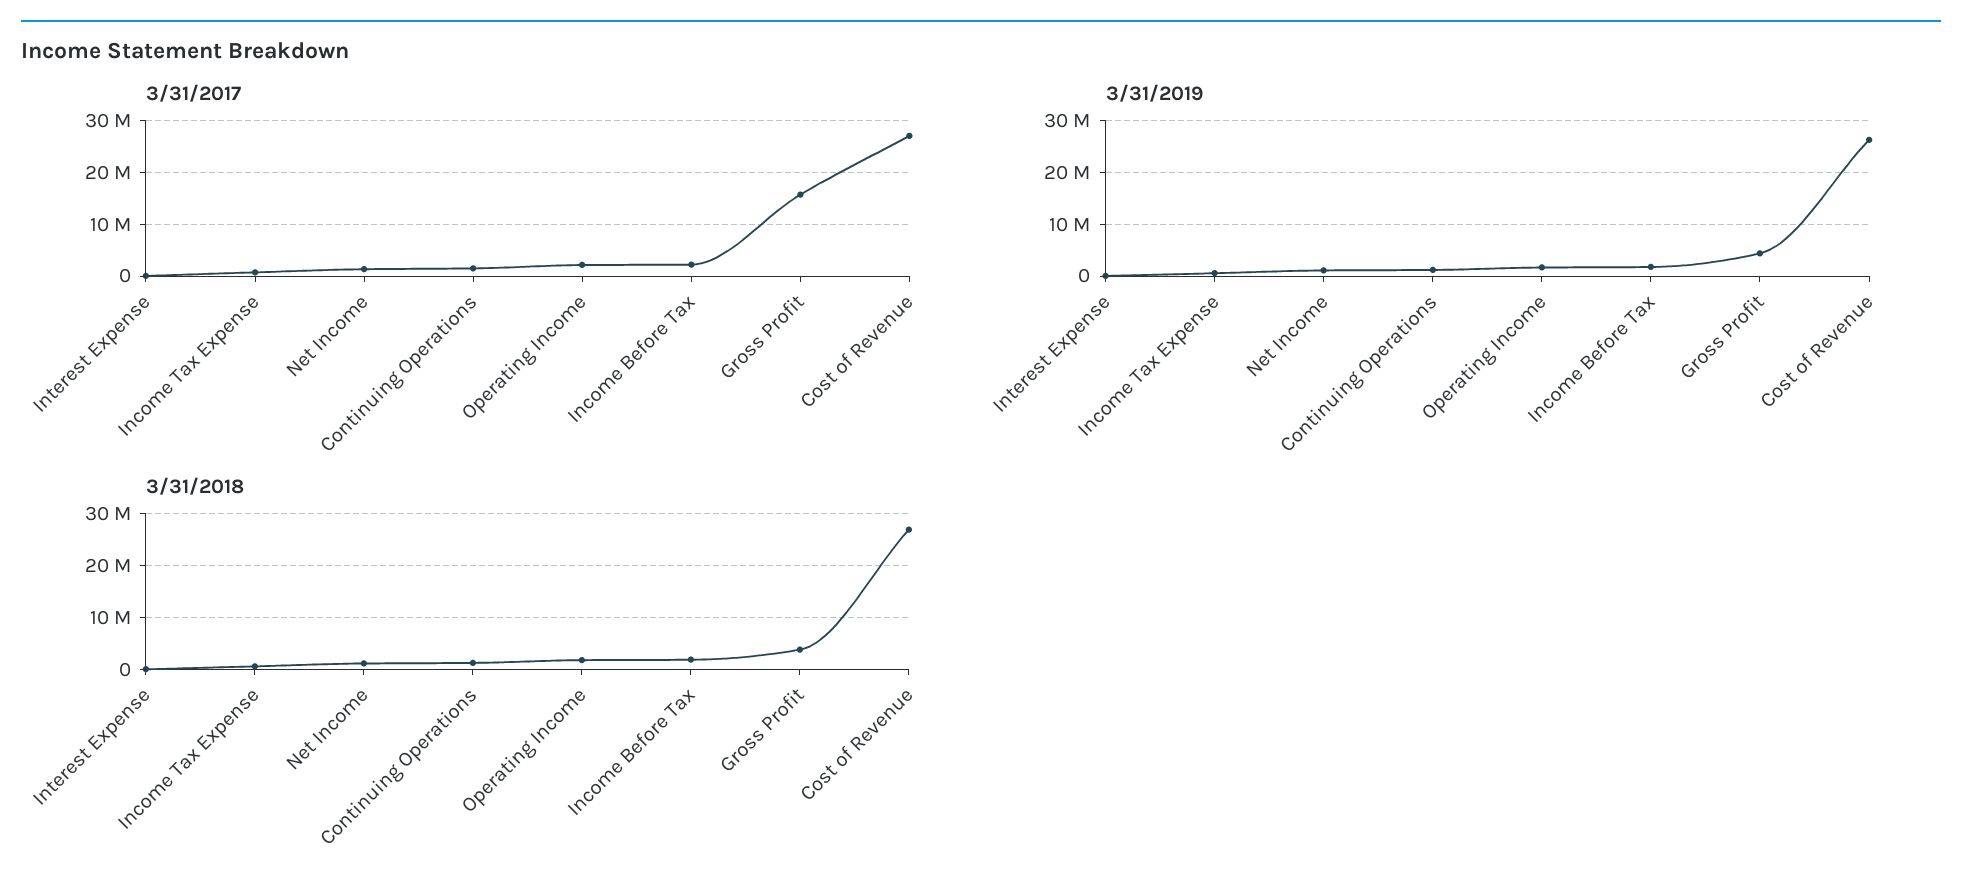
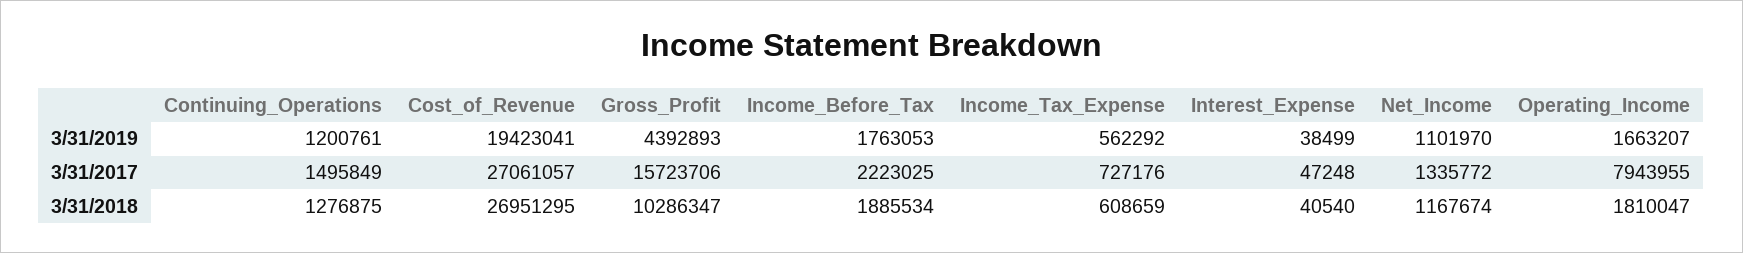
  {
    "3/31/2017": {
      "Interest Expense": 47248,
      "Income Tax Expense": 727176,
      "Net Income": 1335772,
      "Continuing Operations": 1495849,
-     "Operating Income": 2000000,
+     "Operating Income": 7943955,
      "Income Before Tax": 2223025,
      "Gross Profit": 15723706,
      "Cost of Revenue": 27061057
    },
    "3/31/2019": {
      "Interest Expense": 38499,
      "Income Tax Expense": 562292,
      "Net Income": 1101970,
      "Continuing Operations": 1200761,
      "Operating Income": 1663207,
      "Income Before Tax": 1763053,
      "Gross Profit": 4392893,
-     "Cost of Revenue": 26000000
+     "Cost of Revenue": 19423041
    },
    "3/31/2018": {
      "Interest Expense": 40540,
      "Income Tax Expense": 608659,
      "Net Income": 1167674,
      "Continuing Operations": 1276875,
      "Operating Income": 1810047,
      "Income Before Tax": 1885534,
-     "Gross Profit": 4000000,
+     "Gross Profit": 10286347,
      "Cost of Revenue": 26951295
    }
  }

